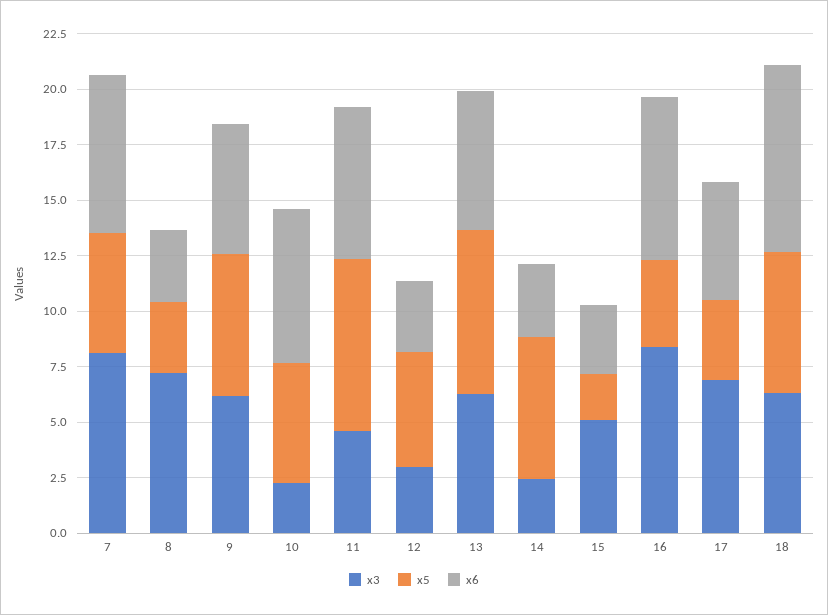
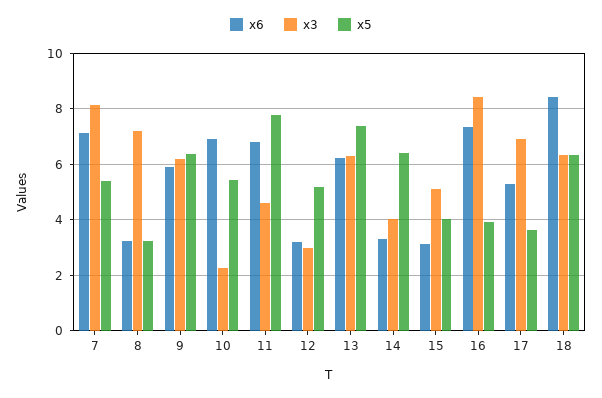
  {
    "x3": {
      "7": 8.25,
      "8": 7.25,
      "9": 6.25,
      "10": 2.25,
      "11": 4.5,
      "12": 3,
      "13": 6.25,
-     "14": 2.5,
+     "14": 4,
      "15": 5,
      "16": 8.5,
      "17": 7,
      "18": 6.25
    },
    "x5": {
      "7": 5.5,
      "8": 3.25,
      "9": 6.25,
      "10": 5.5,
      "11": 7.75,
      "12": 5.25,
      "13": 7.5,
      "14": 6.5,
-     "15": 2,
+     "15": 4,
      "16": 4,
      "17": 3.75,
      "18": 6.25
    },
    "x6": {
      "7": 7,
      "8": 3.25,
      "9": 6,
      "10": 7,
      "11": 6.75,
      "12": 3.25,
      "13": 6.25,
      "14": 3.25,
      "15": 3,
      "16": 7.25,
      "17": 5.25,
      "18": 8.5
    }
  }

